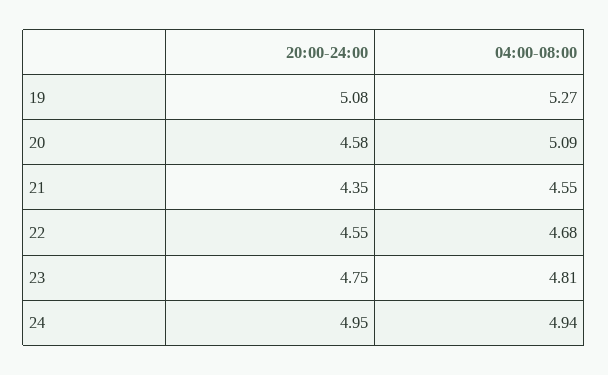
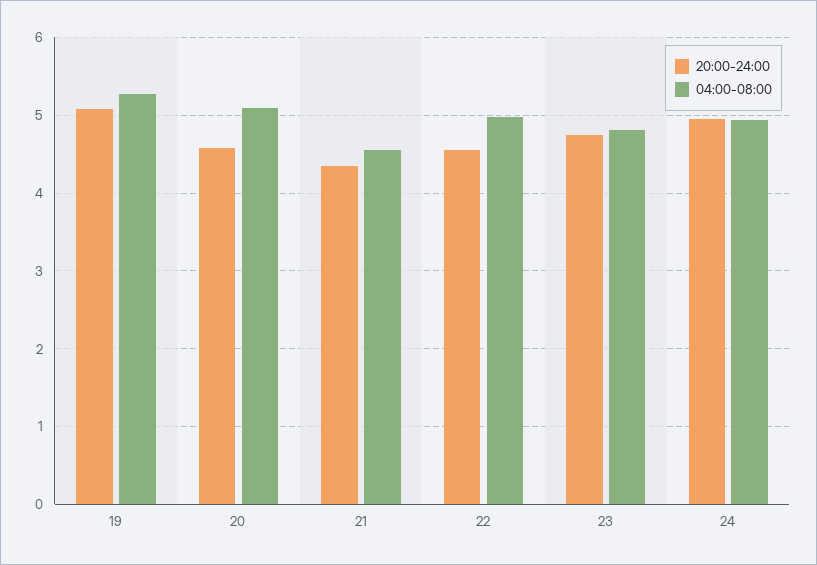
  {
    "20:00-24:00": {
      "19": 5.08,
      "20": 4.58,
      "21": 4.35,
      "22": 4.55,
      "23": 4.75,
      "24": 4.95
    },
    "04:00-08:00": {
      "19": 5.27,
      "20": 5.09,
      "21": 4.55,
-     "22": 4.68,
+     "22": 5,
      "23": 4.81,
      "24": 4.94
    }
  }

